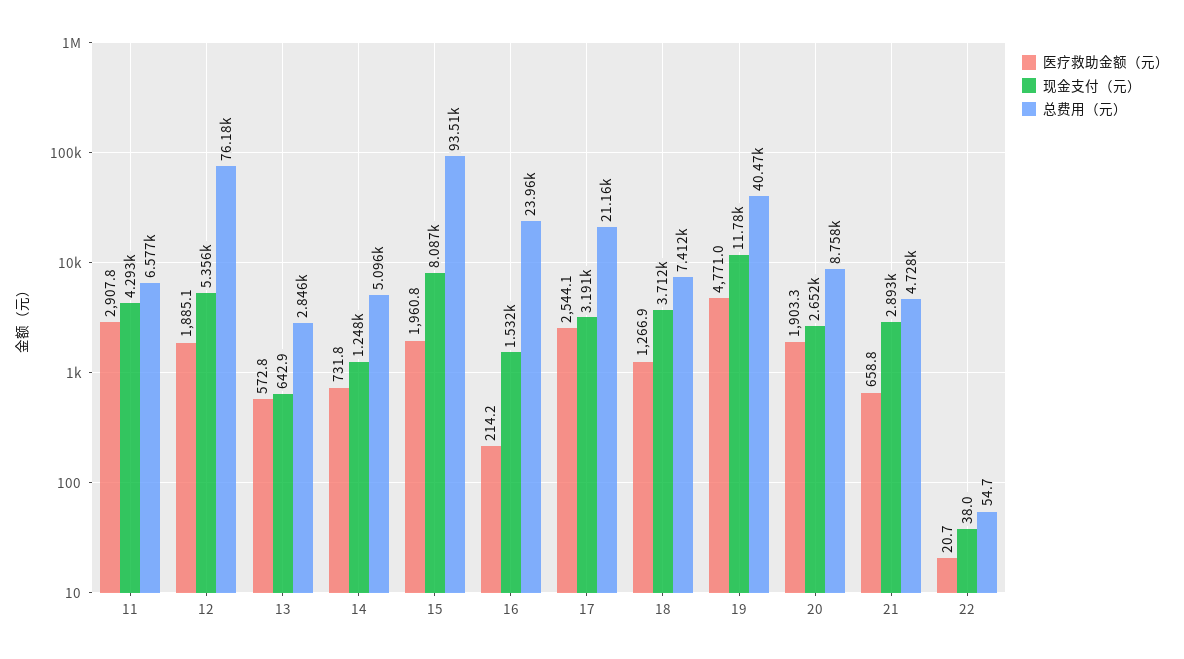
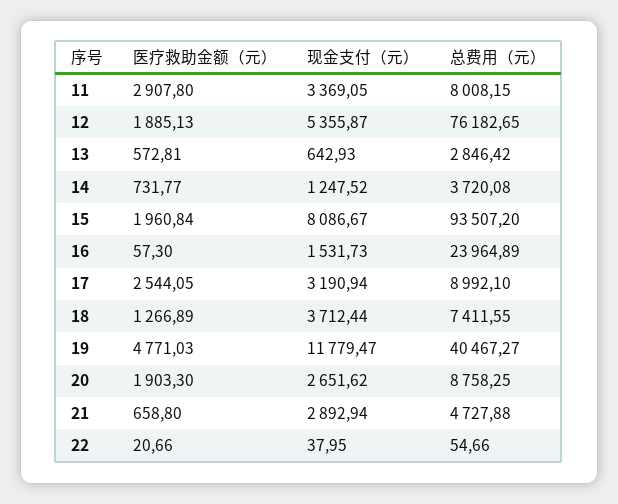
  {
    "医疗救助金额（元）": {
      "11": 2907.8,
      "12": 1885.13,
      "13": 572.81,
      "14": 731.77,
      "15": 1960.84,
-     "16": 214.2,
+     "16": 57.3,
      "17": 2544.05,
      "18": 1266.89,
      "19": 4771.03,
      "20": 1903.3,
      "21": 658.8,
      "22": 20.66
    },
    "现金支付（元）": {
-     "11": 4293,
+     "11": 3369.05,
      "12": 5355.87,
      "13": 642.93,
      "14": 1247.52,
      "15": 8086.67,
      "16": 1531.73,
      "17": 3190.94,
      "18": 3712.44,
      "19": 11779.47,
      "20": 2651.62,
      "21": 2892.94,
      "22": 37.95
    },
    "总费用（元）": {
-     "11": 6577,
+     "11": 8008.15,
      "12": 76182.65,
      "13": 2846.42,
-     "14": 5096,
+     "14": 3720.08,
      "15": 93507.2,
      "16": 23964.89,
-     "17": 21160,
+     "17": 8992.1,
      "18": 7411.55,
      "19": 40467.27,
      "20": 8758.25,
      "21": 4727.88,
      "22": 54.66
    }
  }

